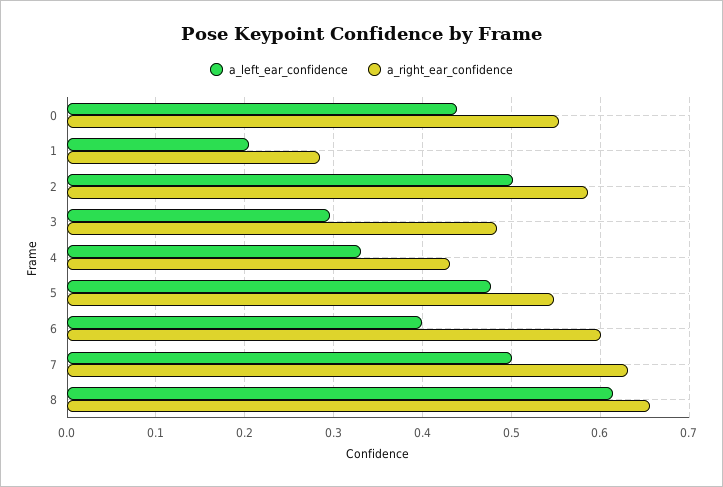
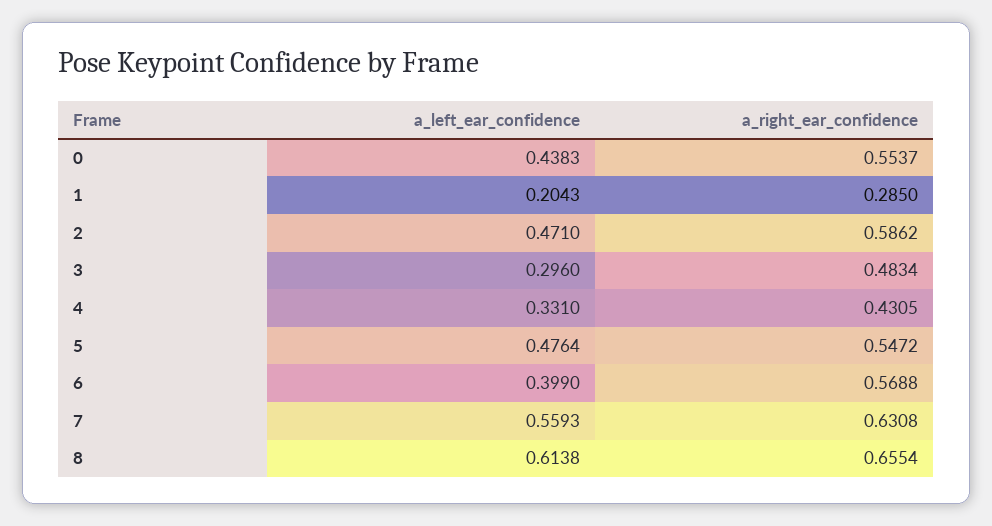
  {
    "a_left_ear_confidence": {
      "0": 0.4383,
      "1": 0.2043,
-     "2": 0.5,
+     "2": 0.471,
      "3": 0.296,
      "4": 0.331,
      "5": 0.4764,
      "6": 0.399,
-     "7": 0.5,
+     "7": 0.5593,
      "8": 0.6138
    },
    "a_right_ear_confidence": {
      "0": 0.5537,
      "1": 0.285,
      "2": 0.5862,
      "3": 0.4834,
      "4": 0.4305,
      "5": 0.5472,
-     "6": 0.6,
+     "6": 0.5688,
      "7": 0.6308,
      "8": 0.6554
    }
  }

